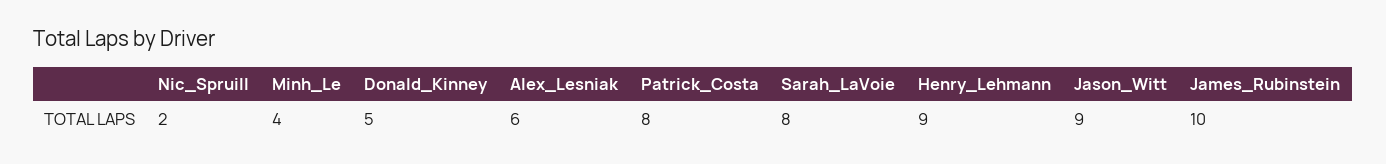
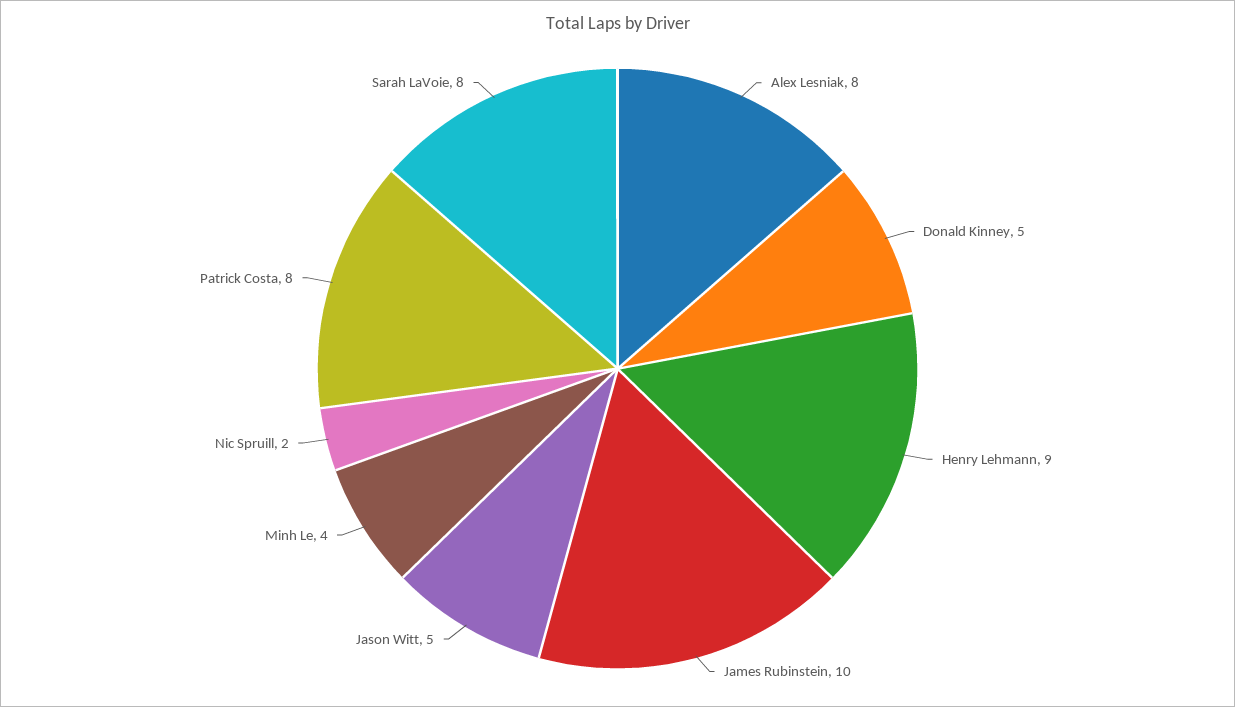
  {
    "Nic_Spruill": 2,
    "Minh_Le": 4,
    "Donald_Kinney": 5,
-   "Alex_Lesniak": 6,
+   "Alex_Lesniak": 8,
    "Patrick_Costa": 8,
    "Sarah_LaVoie": 8,
    "Henry_Lehmann": 9,
-   "Jason_Witt": 9,
+   "Jason_Witt": 5,
    "James_Rubinstein": 10
  }

